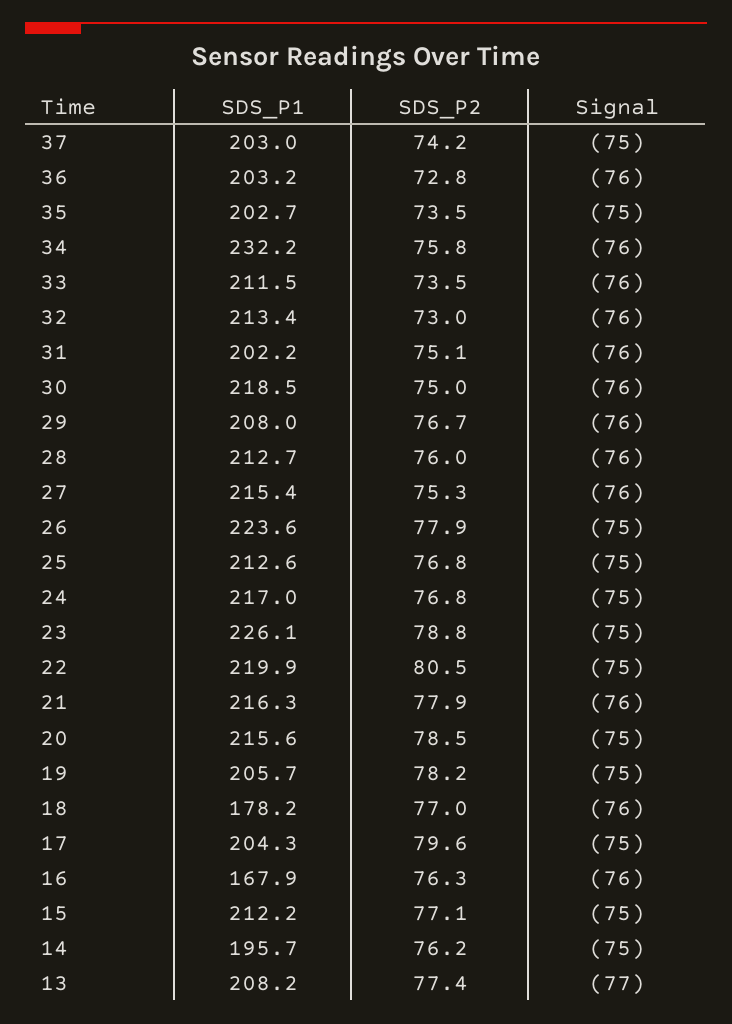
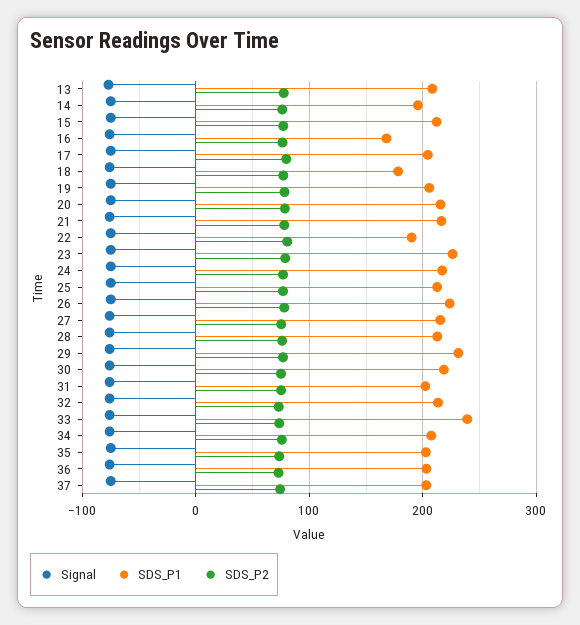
  {
    "SDS_P1": {
      "37": 203,
      "36": 203.2,
      "35": 202.7,
-     "34": 232.2,
+     "34": 210,
-     "33": 211.5,
+     "33": 240,
      "32": 213.4,
      "31": 202.2,
      "30": 218.5,
-     "29": 208,
+     "29": 230,
      "28": 212.7,
      "27": 215.4,
      "26": 223.6,
      "25": 212.6,
      "24": 217,
      "23": 226.1,
-     "22": 219.9,
+     "22": 190,
      "21": 216.3,
      "20": 215.6,
      "19": 205.7,
      "18": 178.2,
      "17": 204.3,
      "16": 167.9,
      "15": 212.2,
      "14": 195.7,
      "13": 208.2
    },
    "SDS_P2": {
      "37": 74.2,
      "36": 72.8,
      "35": 73.5,
      "34": 75.8,
      "33": 73.5,
      "32": 73,
      "31": 75.1,
      "30": 75,
      "29": 76.7,
      "28": 76,
      "27": 75.3,
      "26": 77.9,
      "25": 76.8,
      "24": 76.8,
      "23": 78.8,
      "22": 80.5,
      "21": 77.9,
      "20": 78.5,
      "19": 78.2,
      "18": 77,
      "17": 79.6,
      "16": 76.3,
      "15": 77.1,
      "14": 76.2,
      "13": 77.4
    },
    "Signal": {
      "37": -75,
      "36": -76,
      "35": -75,
      "34": -76,
      "33": -76,
      "32": -76,
      "31": -76,
      "30": -76,
      "29": -76,
      "28": -76,
      "27": -76,
      "26": -75,
      "25": -75,
      "24": -75,
      "23": -75,
      "22": -75,
      "21": -76,
      "20": -75,
      "19": -75,
      "18": -76,
      "17": -75,
      "16": -76,
      "15": -75,
      "14": -75,
      "13": -77
    }
  }

